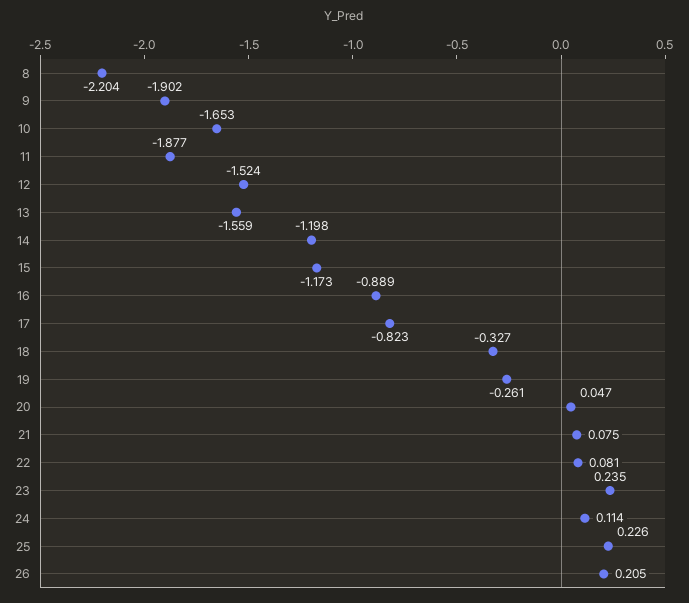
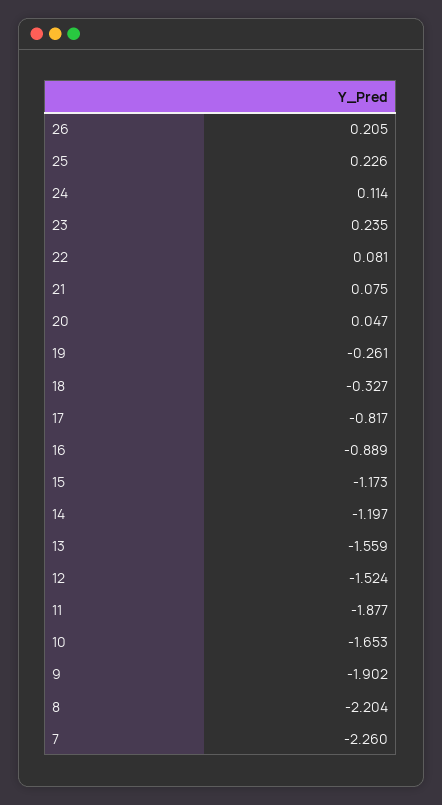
  {
    "8": -2.204,
    "9": -1.902,
    "10": -1.653,
    "11": -1.877,
    "12": -1.524,
    "13": -1.559,
-   "14": -1.198,
+   "14": -1.197,
    "15": -1.173,
    "16": -0.889,
-   "17": -0.823,
+   "17": -0.817,
    "18": -0.327,
    "19": -0.261,
    "20": 0.047,
    "21": 0.075,
    "22": 0.081,
    "23": 0.235,
    "24": 0.114,
    "25": 0.226,
-   "26": 0.205
+   "26": 0.205,
+   "7": -2.26
  }

